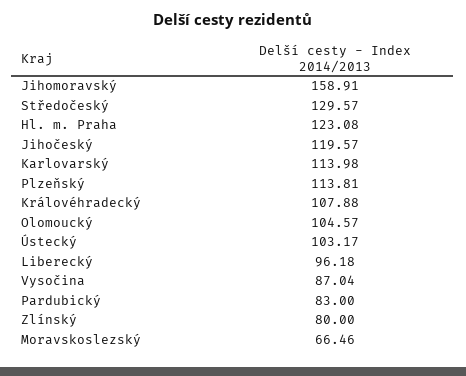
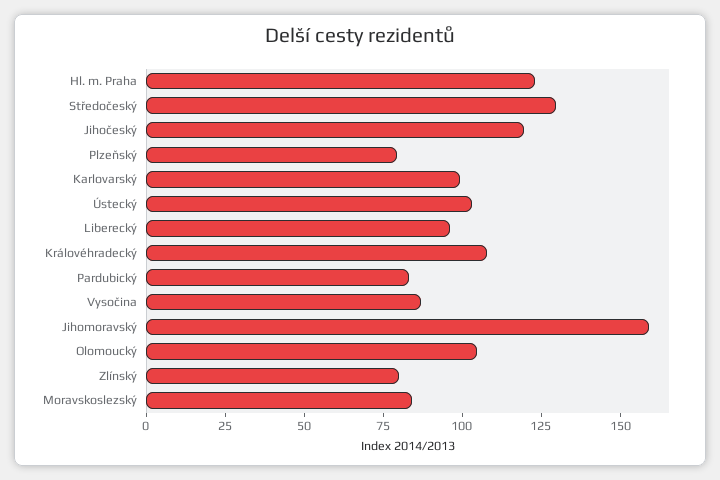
  {
    "Jihomoravský": 158.91,
    "Středočeský": 129.57,
    "Hl. m. Praha": 123.08,
    "Jihočeský": 119.57,
-   "Karlovarský": 113.98,
+   "Karlovarský": 100,
-   "Plzeňský": 113.81,
+   "Plzeňský": 80,
    "Královéhradecký": 107.88,
    "Olomoucký": 104.57,
    "Ústecký": 103.17,
    "Liberecký": 96.18,
    "Vysočina": 87.04,
    "Pardubický": 83,
    "Zlínský": 80,
-   "Moravskoslezský": 66.46
+   "Moravskoslezský": 85
  }

